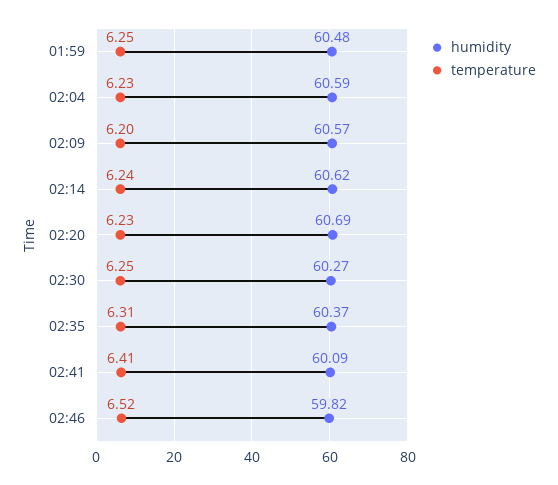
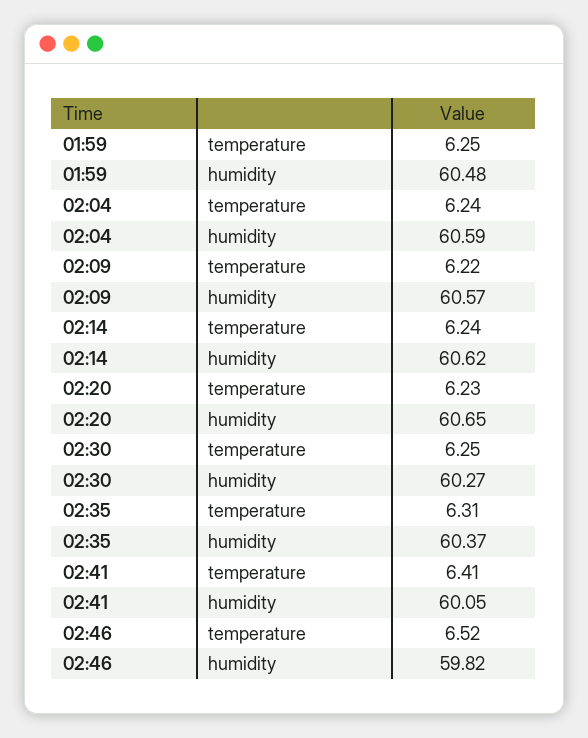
  {
    "humidity": {
      "01:59": 60.48,
      "02:04": 60.59,
      "02:09": 60.57,
      "02:14": 60.62,
-     "02:20": 60.69,
+     "02:20": 60.65,
      "02:30": 60.27,
      "02:35": 60.37,
-     "02:41": 60.09,
+     "02:41": 60.05,
      "02:46": 59.82
    },
    "temperature": {
      "01:59": 6.25,
-     "02:04": 6.23,
+     "02:04": 6.24,
-     "02:09": 6.2,
+     "02:09": 6.22,
      "02:14": 6.24,
      "02:20": 6.23,
      "02:30": 6.25,
      "02:35": 6.31,
      "02:41": 6.41,
      "02:46": 6.52
    }
  }

